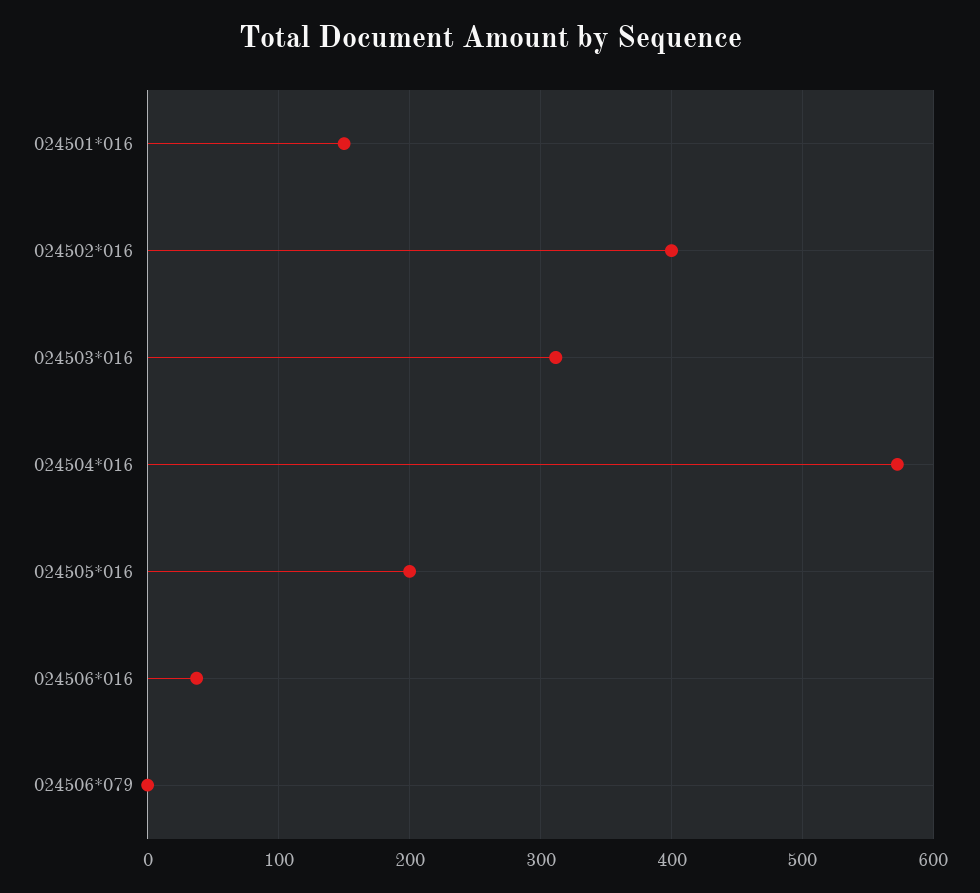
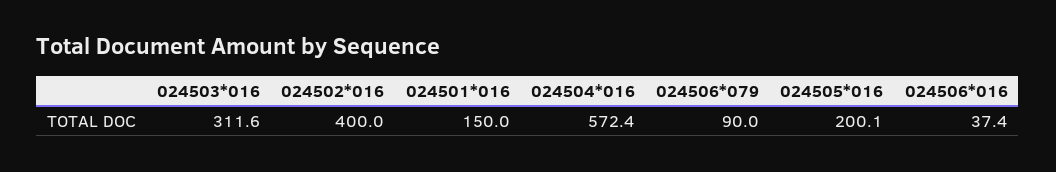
  {
    "024501*016": 150,
    "024502*016": 400,
    "024503*016": 311.6,
    "024504*016": 572.4,
    "024505*016": 200.1,
    "024506*016": 37.4,
-   "024506*079": 0
+   "024506*079": 90
  }

